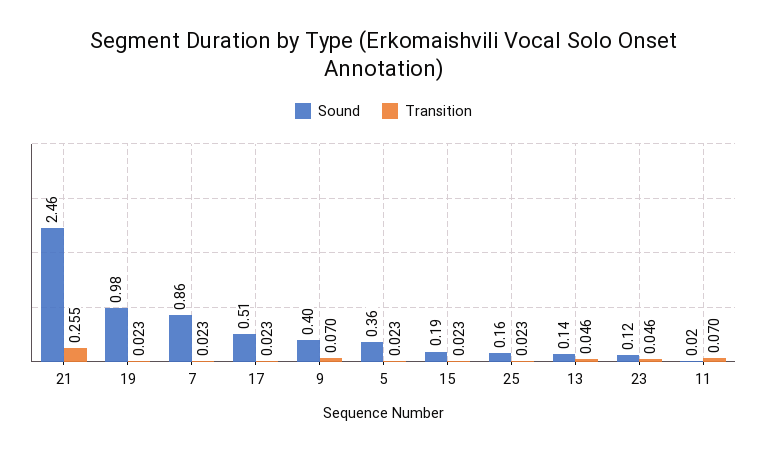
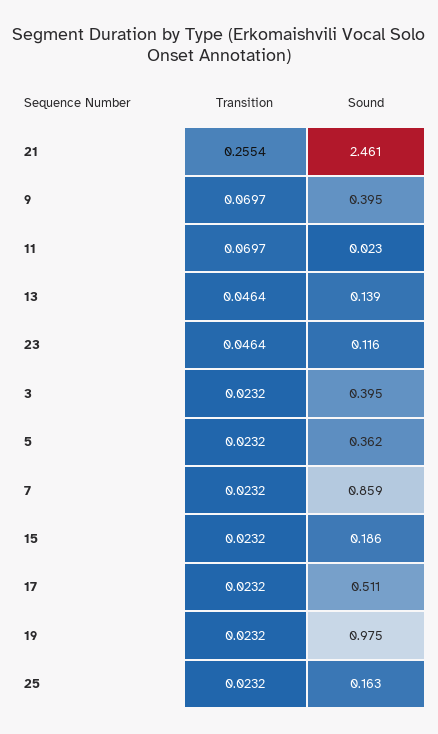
  {
    "Sound": {
      "21": 2.461,
      "19": 0.975,
      "7": 0.859,
      "17": 0.511,
      "9": 0.395,
      "5": 0.362,
      "15": 0.186,
      "25": 0.163,
      "13": 0.139,
      "23": 0.116,
-     "11": 0.023
+     "11": 0.023,
+     "3": 0.395
    },
    "Transition": {
      "21": 0.2554,
      "19": 0.0232,
      "7": 0.0232,
      "17": 0.0232,
      "9": 0.0697,
      "5": 0.0232,
      "15": 0.0232,
      "25": 0.0232,
      "13": 0.0464,
      "23": 0.0464,
-     "11": 0.0697
+     "11": 0.0697,
+     "3": 0.0232
    }
  }

